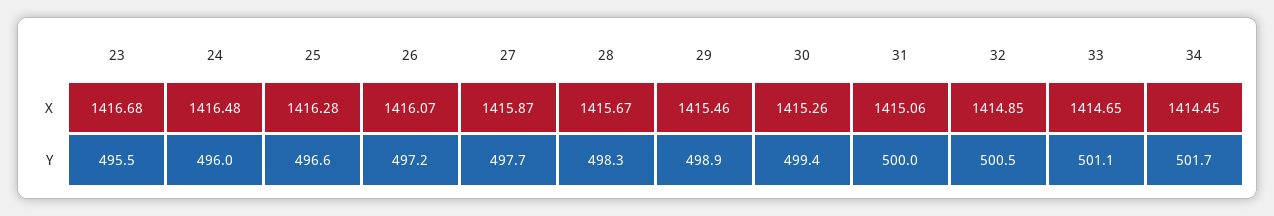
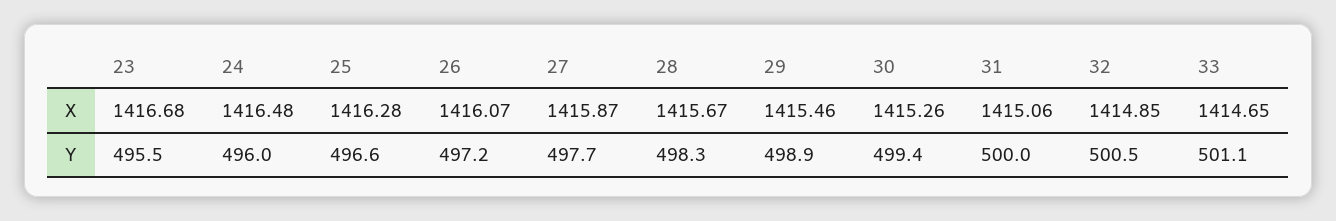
  {
    "23": {
      "X": 1416.68,
      "Y": 495.5
    },
    "24": {
      "X": 1416.48,
      "Y": 496
    },
    "25": {
      "X": 1416.28,
      "Y": 496.6
    },
    "26": {
      "X": 1416.07,
      "Y": 497.2
    },
    "27": {
      "X": 1415.87,
      "Y": 497.7
    },
    "28": {
      "X": 1415.67,
      "Y": 498.3
    },
    "29": {
      "X": 1415.46,
      "Y": 498.9
    },
    "30": {
      "X": 1415.26,
      "Y": 499.4
    },
    "31": {
      "X": 1415.06,
      "Y": 500
    },
    "32": {
      "X": 1414.85,
      "Y": 500.5
    },
    "33": {
      "X": 1414.65,
      "Y": 501.1
-   },
+   }
-   "34": {
-     "X": 1414.45,
-     "Y": 501.7
-   }
  }

